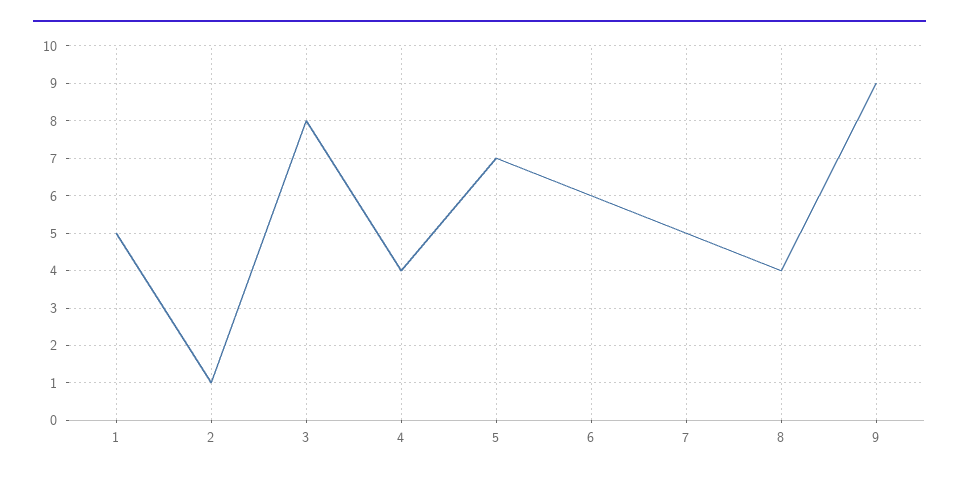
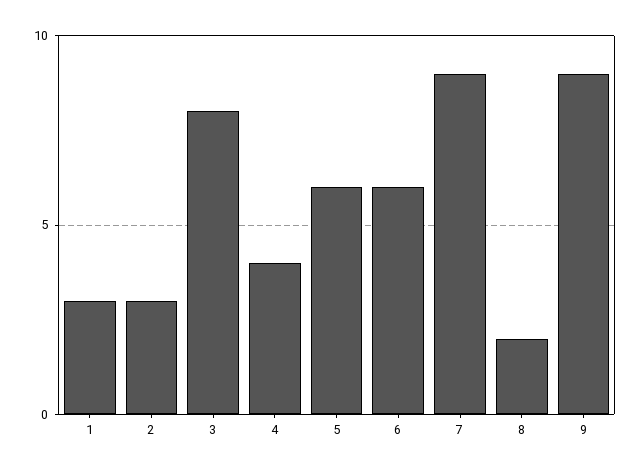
  {
-   "1": 5,
+   "1": 3,
-   "2": 1,
+   "2": 3,
    "3": 8,
    "4": 4,
-   "5": 7,
+   "5": 6,
    "6": 6,
-   "7": 5,
+   "7": 9,
-   "8": 4,
+   "8": 2,
    "9": 9
  }

